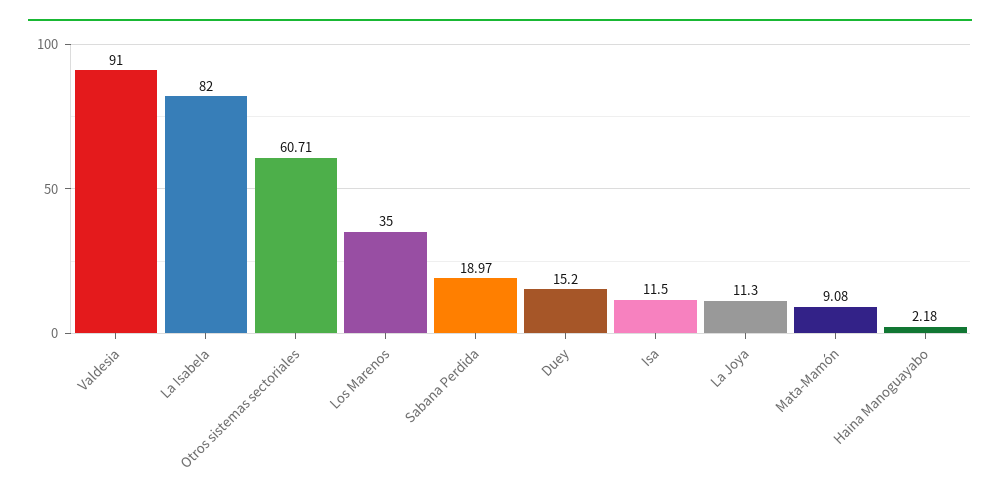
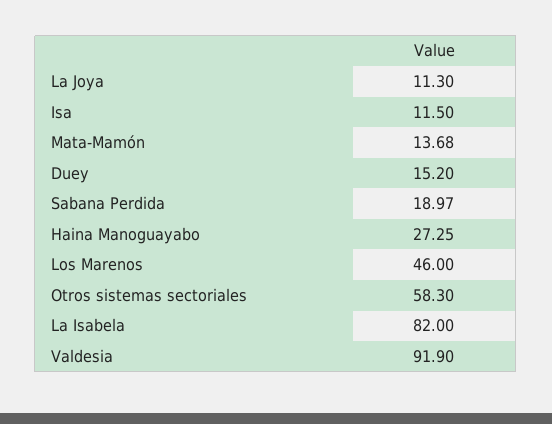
  {
-   "Valdesia": 91,
+   "Valdesia": 91.9,
    "La Isabela": 82,
-   "Otros sistemas sectoriales": 60.71,
+   "Otros sistemas sectoriales": 58.3,
-   "Los Marenos": 35,
+   "Los Marenos": 46,
    "Sabana Perdida": 18.97,
    "Duey": 15.2,
    "Isa": 11.5,
    "La Joya": 11.3,
-   "Mata-Mamón": 9.08,
+   "Mata-Mamón": 13.68,
-   "Haina Manoguayabo": 2.18
+   "Haina Manoguayabo": 27.25
  }

